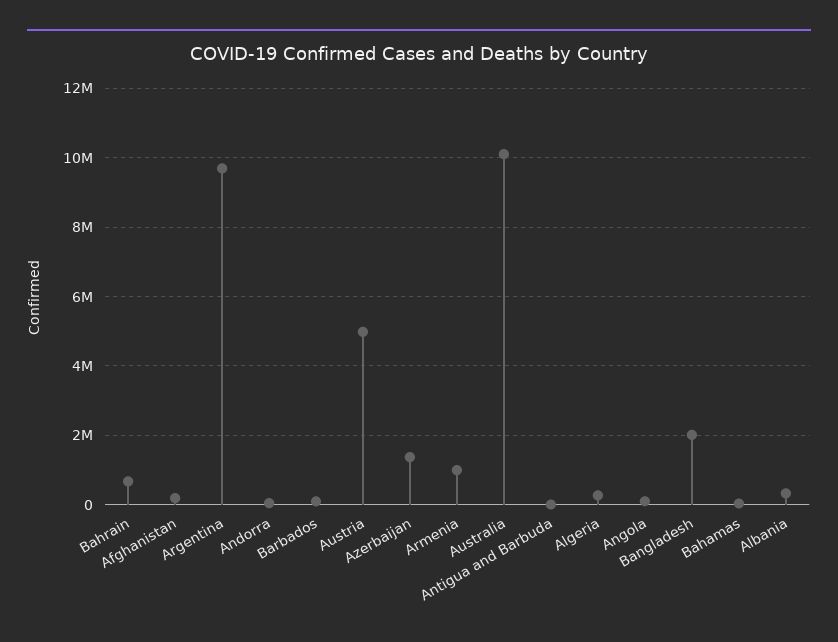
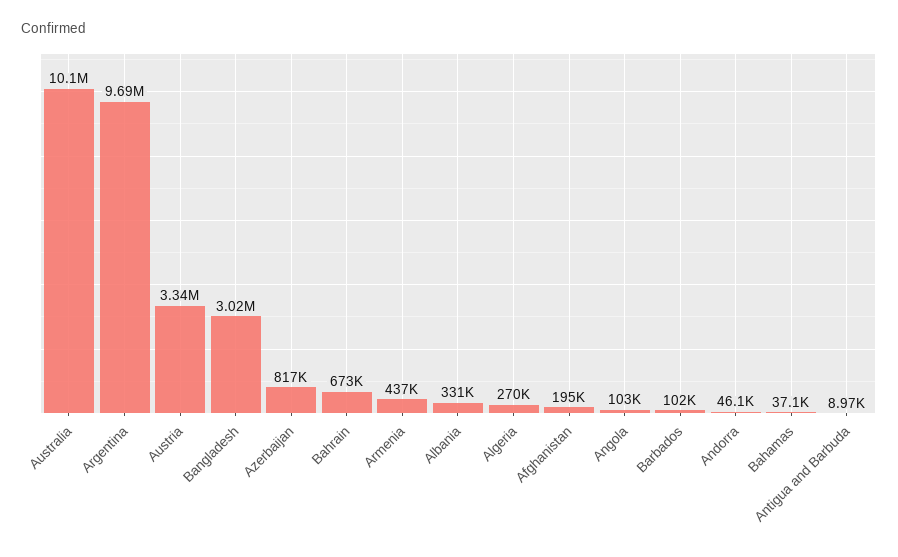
  {
    "Bahrain": 673000,
    "Afghanistan": 195000,
    "Argentina": 9690000,
    "Andorra": 46100,
    "Barbados": 102000,
-   "Austria": 5000000,
+   "Austria": 3340000,
-   "Azerbaijan": 1400000,
+   "Azerbaijan": 817000,
-   "Armenia": 1000000,
+   "Armenia": 437000,
    "Australia": 10100000,
    "Antigua and Barbuda": 8970,
    "Algeria": 270000,
    "Angola": 103000,
-   "Bangladesh": 2000000,
+   "Bangladesh": 3020000,
    "Bahamas": 37100,
    "Albania": 331000
  }

